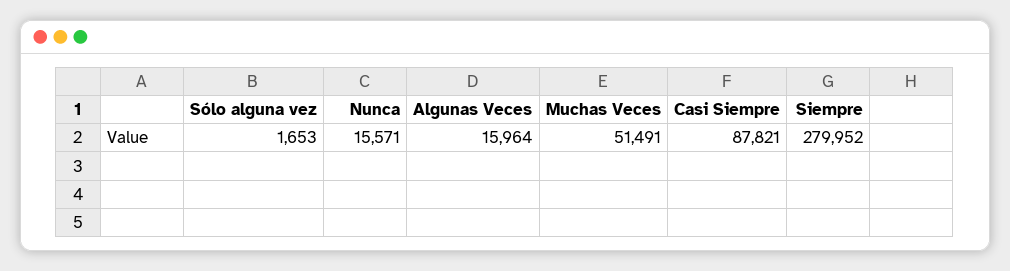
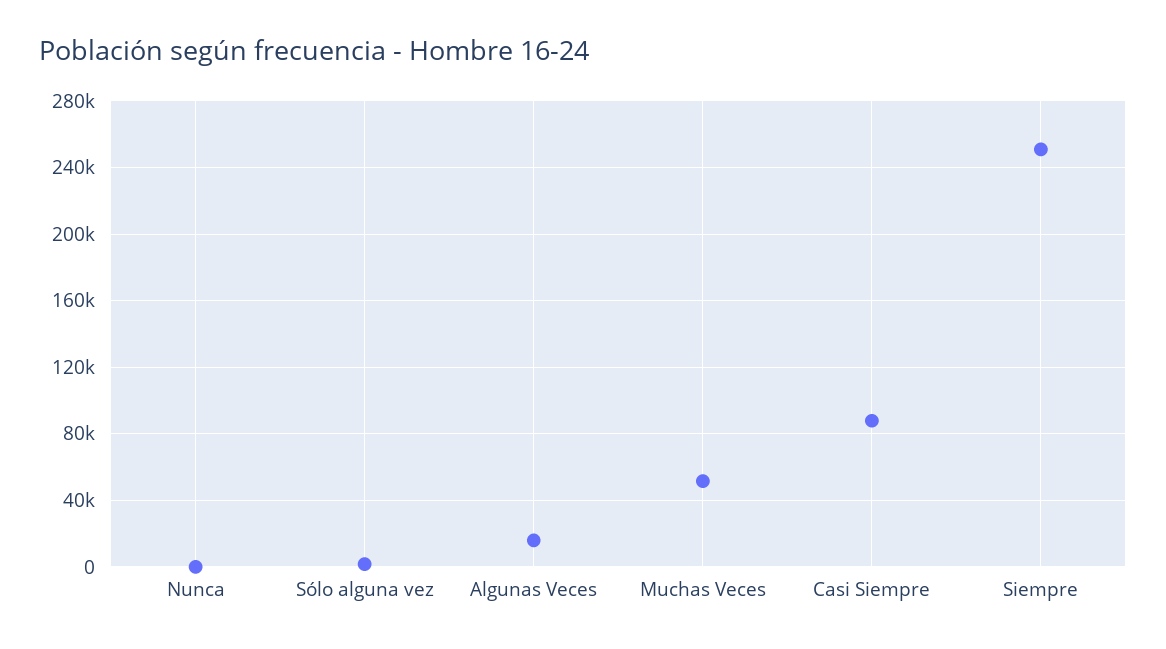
  {
    "Sólo alguna vez": 1653,
-   "Nunca": 15571,
+   "Nunca": 0,
    "Algunas Veces": 15964,
    "Muchas Veces": 51491,
    "Casi Siempre": 87821,
-   "Siempre": 279952
+   "Siempre": 250000
  }

